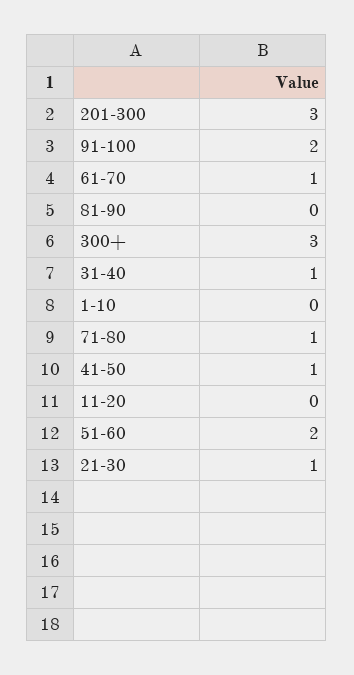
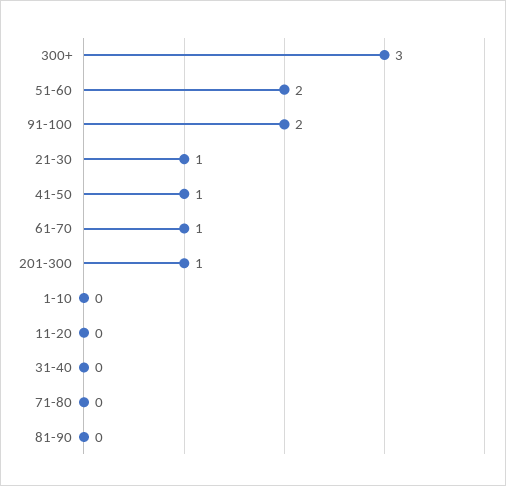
  {
-   "201-300": 3,
+   "201-300": 1,
    "91-100": 2,
    "61-70": 1,
    "81-90": 0,
    "300+": 3,
-   "31-40": 1,
+   "31-40": 0,
    "1-10": 0,
-   "71-80": 1,
+   "71-80": 0,
    "41-50": 1,
    "11-20": 0,
    "51-60": 2,
    "21-30": 1
  }

